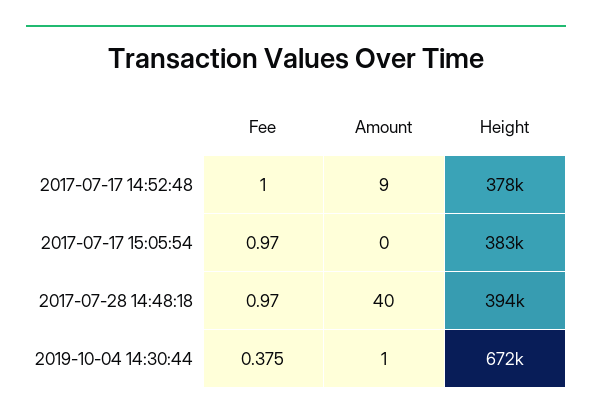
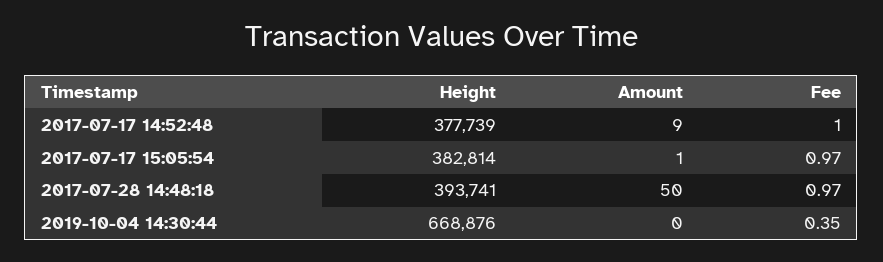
  {
    "Fee": {
      "2017-07-17 14:52:48": 1,
      "2017-07-17 15:05:54": 0.97,
      "2017-07-28 14:48:18": 0.97,
-     "2019-10-04 14:30:44": 0.375
+     "2019-10-04 14:30:44": 0.35
    },
    "Amount": {
      "2017-07-17 14:52:48": 9,
-     "2017-07-17 15:05:54": 0,
+     "2017-07-17 15:05:54": 1,
-     "2017-07-28 14:48:18": 40,
+     "2017-07-28 14:48:18": 50,
-     "2019-10-04 14:30:44": 1
+     "2019-10-04 14:30:44": 0
    },
    "Height": {
      "2017-07-17 14:52:48": 377739,
      "2017-07-17 15:05:54": 382814,
      "2017-07-28 14:48:18": 393741,
-     "2019-10-04 14:30:44": 672000
+     "2019-10-04 14:30:44": 668876
    }
  }

